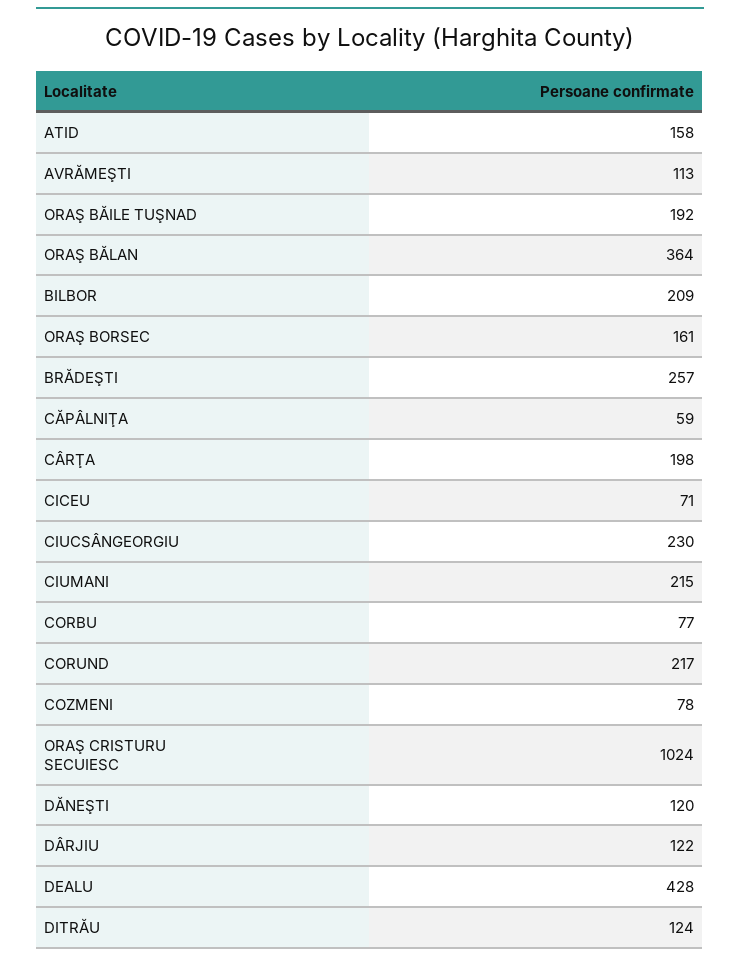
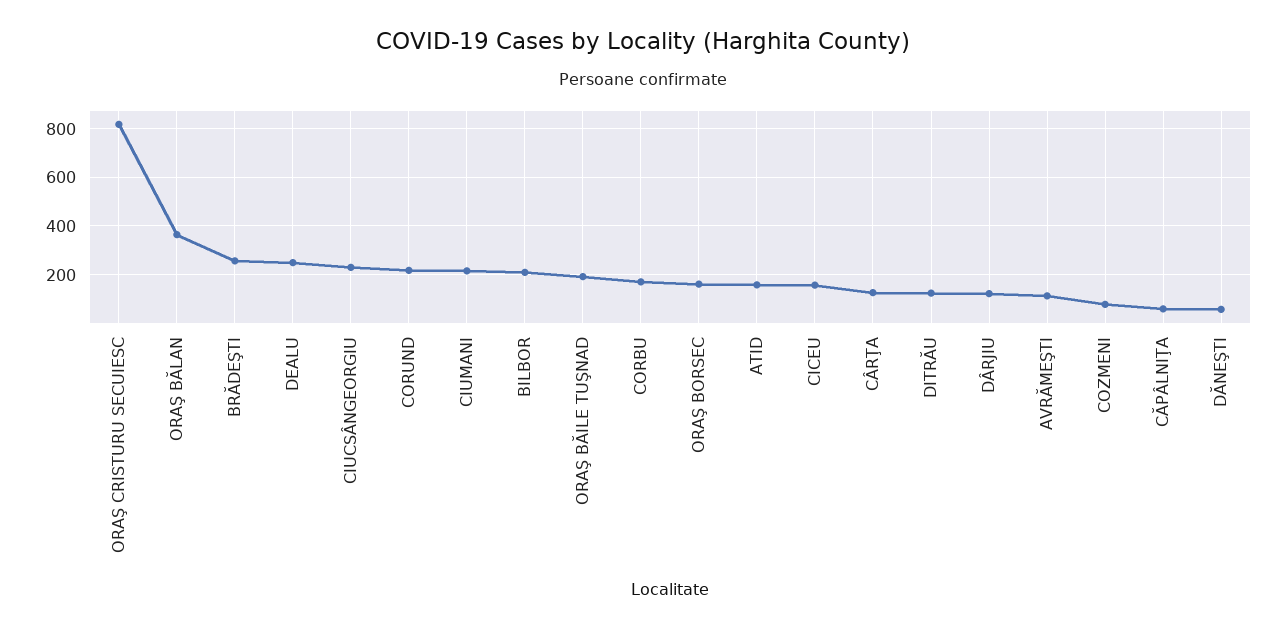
  {
    "ATID": 158,
    "AVRĂMEŞTI": 113,
    "ORAŞ BĂILE TUŞNAD": 192,
    "ORAŞ BĂLAN": 364,
    "BILBOR": 209,
    "ORAŞ BORSEC": 161,
    "BRĂDEŞTI": 257,
    "CĂPÂLNIŢA": 59,
-   "CÂRŢA": 198,
+   "CÂRŢA": 125,
-   "CICEU": 71,
+   "CICEU": 150,
    "CIUCSÂNGEORGIU": 230,
    "CIUMANI": 215,
-   "CORBU": 77,
+   "CORBU": 175,
    "CORUND": 217,
    "COZMENI": 78,
-   "ORAŞ CRISTURU SECUIESC": 1024,
+   "ORAŞ CRISTURU SECUIESC": 825,
-   "DĂNEŞTI": 120,
+   "DĂNEŞTI": 50,
    "DÂRJIU": 122,
-   "DEALU": 428,
+   "DEALU": 250,
    "DITRĂU": 124
  }

